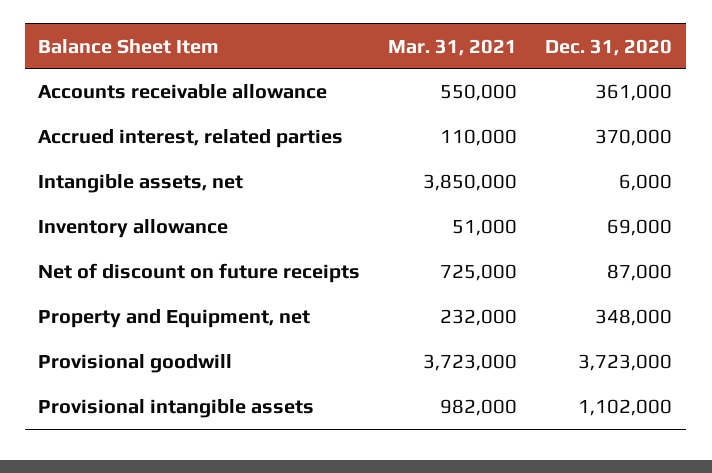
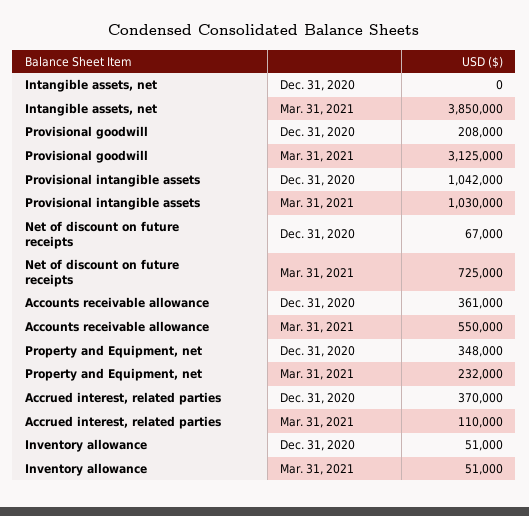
  {
    "Mar. 31, 2021": {
      "Accounts receivable allowance": 550000,
      "Accrued interest, related parties": 110000,
      "Intangible assets, net": 3850000,
      "Inventory allowance": 51000,
      "Net of discount on future receipts": 725000,
      "Property and Equipment, net": 232000,
-     "Provisional goodwill": 3723000,
+     "Provisional goodwill": 3125000,
-     "Provisional intangible assets": 982000
+     "Provisional intangible assets": 1030000
    },
    "Dec. 31, 2020": {
      "Accounts receivable allowance": 361000,
      "Accrued interest, related parties": 370000,
-     "Intangible assets, net": 6000,
+     "Intangible assets, net": 0,
-     "Inventory allowance": 69000,
+     "Inventory allowance": 51000,
-     "Net of discount on future receipts": 87000,
+     "Net of discount on future receipts": 67000,
      "Property and Equipment, net": 348000,
-     "Provisional goodwill": 3723000,
+     "Provisional goodwill": 208000,
-     "Provisional intangible assets": 1102000
+     "Provisional intangible assets": 1042000
    }
  }

